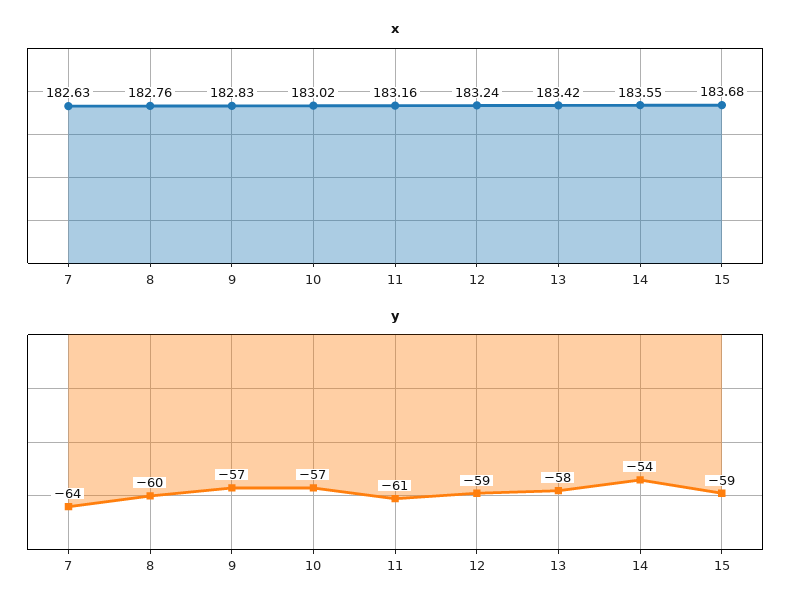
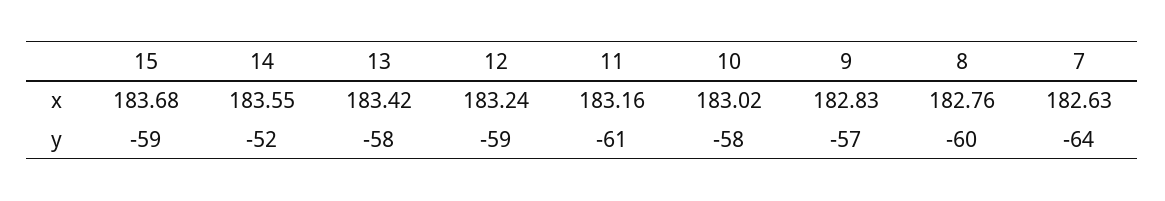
  {
    "x": {
      "7": 182.63,
      "8": 182.76,
      "9": 182.83,
      "10": 183.02,
      "11": 183.16,
      "12": 183.24,
      "13": 183.42,
      "14": 183.55,
      "15": 183.68
    },
    "y": {
      "7": -64,
      "8": -60,
      "9": -57,
-     "10": -57,
+     "10": -58,
      "11": -61,
      "12": -59,
      "13": -58,
-     "14": -54,
+     "14": -52,
      "15": -59
    }
  }

